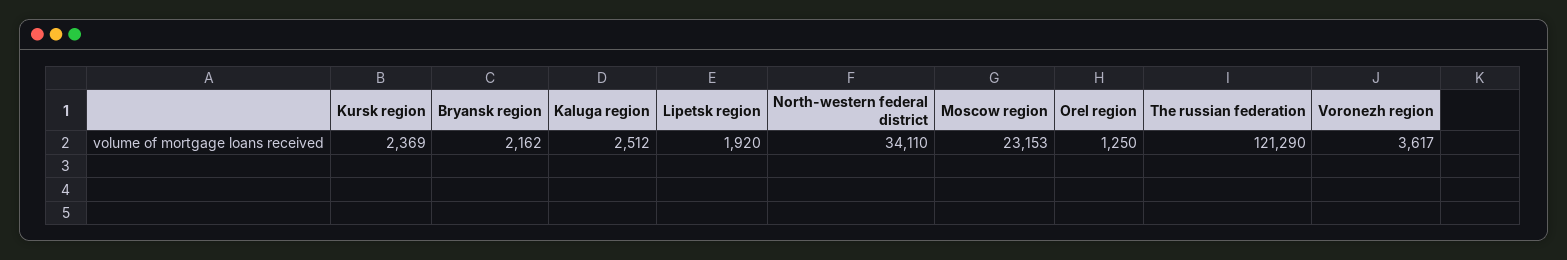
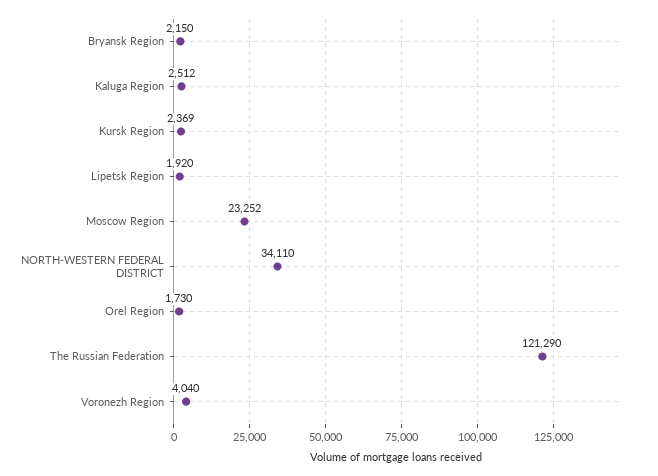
  {
    "Kursk region": 2369,
-   "Bryansk region": 2162,
+   "Bryansk region": 2150,
    "Kaluga region": 2512,
    "Lipetsk region": 1920,
    "North-western federal district": 34110,
-   "Moscow region": 23153,
+   "Moscow region": 23252,
-   "Orel region": 1250,
+   "Orel region": 1730,
    "The russian federation": 121290,
-   "Voronezh region": 3617
+   "Voronezh region": 4040
  }

